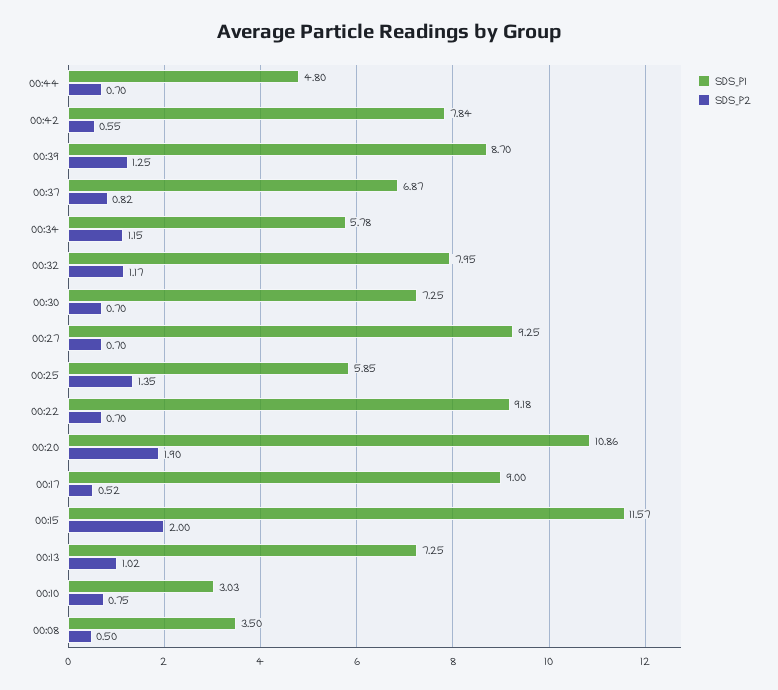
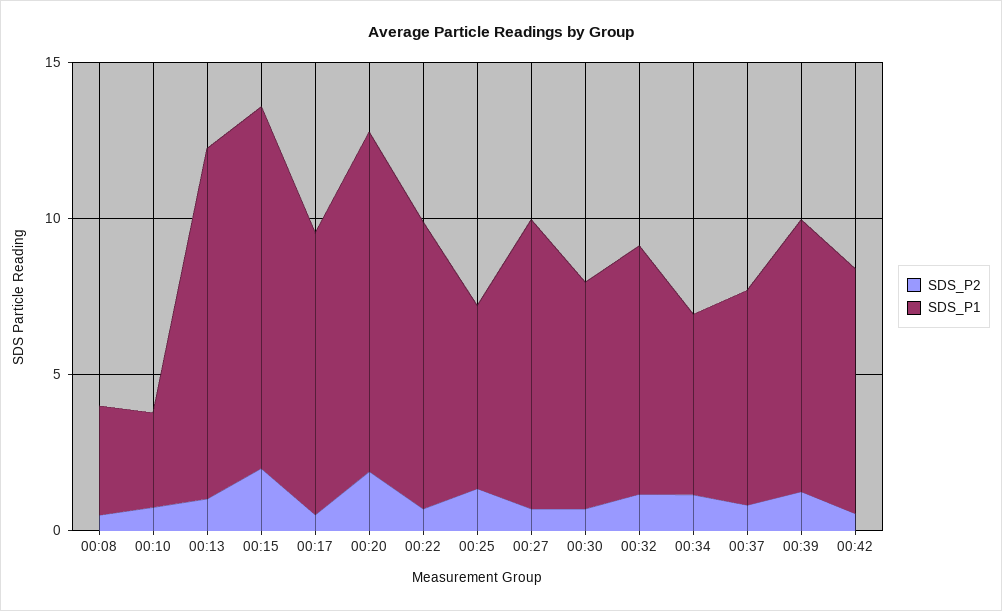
  {
    "SDS_P1": {
-     "00:44": 4.8,
      "00:42": 7.84,
      "00:39": 8.7,
      "00:37": 6.87,
      "00:34": 5.78,
      "00:32": 7.95,
      "00:30": 7.25,
      "00:27": 9.25,
      "00:25": 5.85,
      "00:22": 9.18,
      "00:20": 10.86,
      "00:17": 9,
      "00:15": 11.57,
-     "00:13": 7.25,
+     "00:13": 11,
      "00:10": 3.03,
      "00:08": 3.5
    },
    "SDS_P2": {
-     "00:44": 0.7,
      "00:42": 0.55,
      "00:39": 1.25,
      "00:37": 0.82,
      "00:34": 1.15,
      "00:32": 1.17,
      "00:30": 0.7,
      "00:27": 0.7,
      "00:25": 1.35,
      "00:22": 0.7,
      "00:20": 1.9,
      "00:17": 0.52,
      "00:15": 2,
      "00:13": 1.02,
      "00:10": 0.75,
      "00:08": 0.5
    }
  }

